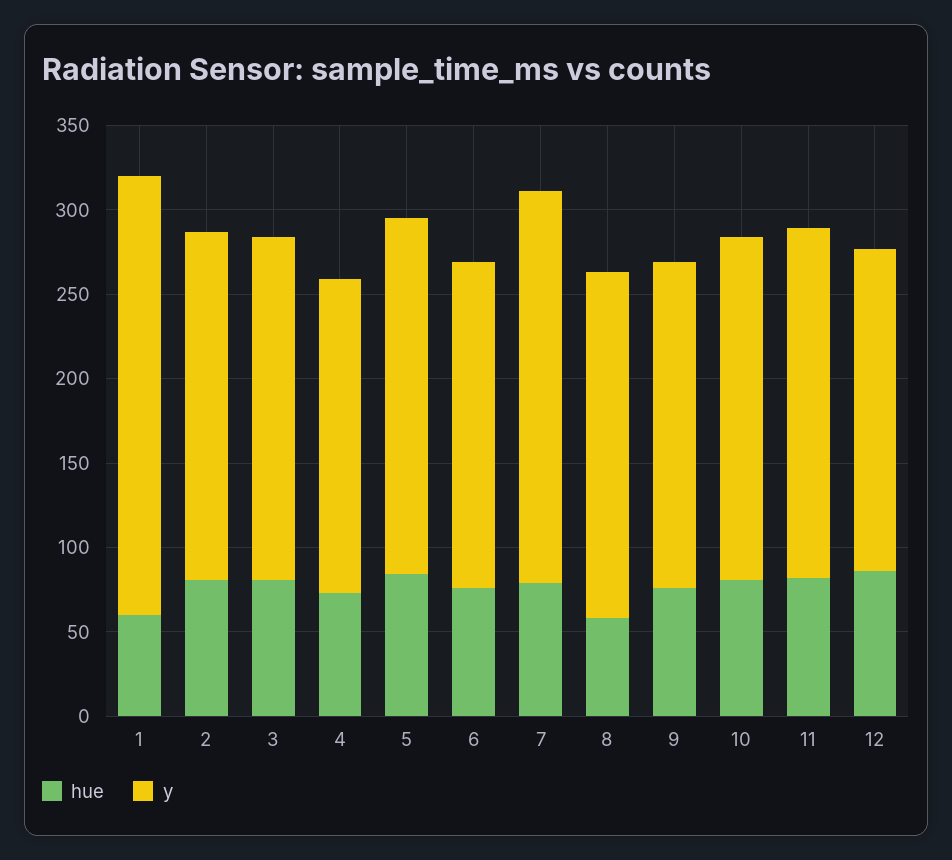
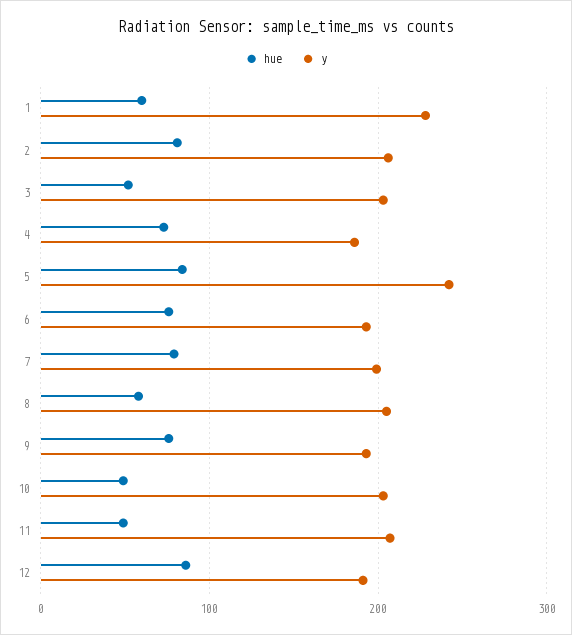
  {
    "hue": {
      "1": 60,
      "2": 80,
-     "3": 80,
+     "3": 50,
      "4": 70,
      "5": 80,
      "6": 80,
      "7": 80,
      "8": 60,
      "9": 80,
-     "10": 80,
+     "10": 50,
-     "11": 80,
+     "11": 50,
      "12": 90
    },
    "y": {
-     "1": 260,
+     "1": 230,
      "2": 210,
      "3": 200,
      "4": 190,
-     "5": 210,
+     "5": 240,
      "6": 190,
-     "7": 230,
+     "7": 200,
      "8": 210,
      "9": 190,
      "10": 200,
      "11": 210,
      "12": 190
    }
  }

